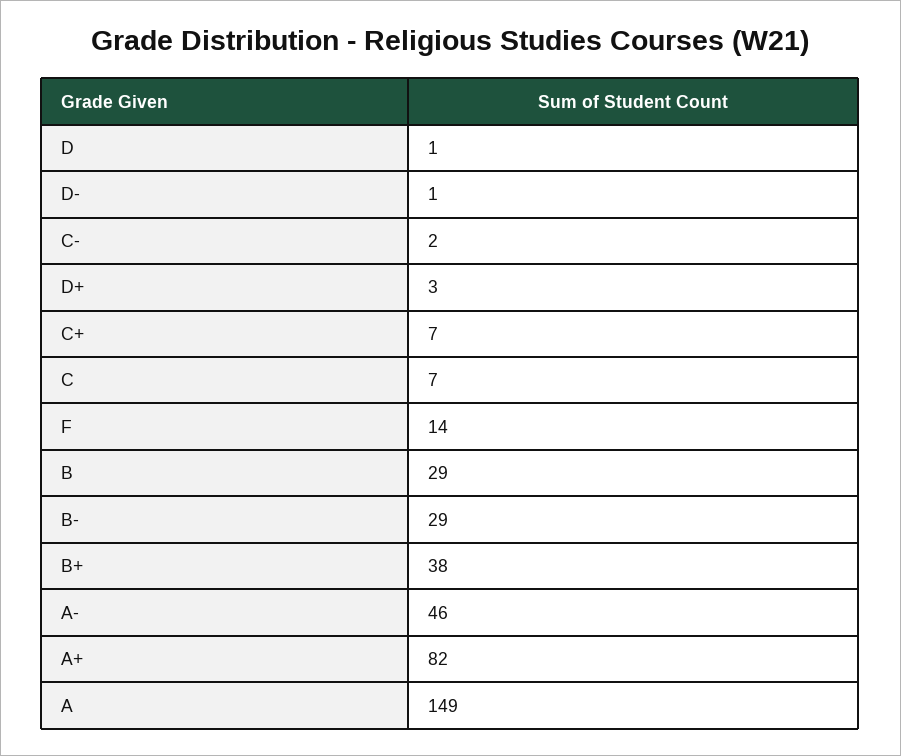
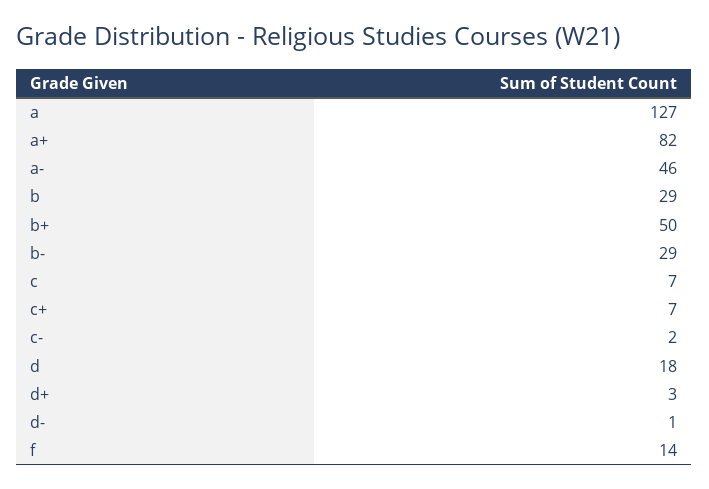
  {
-   "D": 1,
+   "D": 18,
    "D-": 1,
    "C-": 2,
    "D+": 3,
    "C+": 7,
    "C": 7,
    "F": 14,
    "B": 29,
    "B-": 29,
-   "B+": 38,
+   "B+": 50,
    "A-": 46,
    "A+": 82,
-   "A": 149
+   "A": 127
  }

